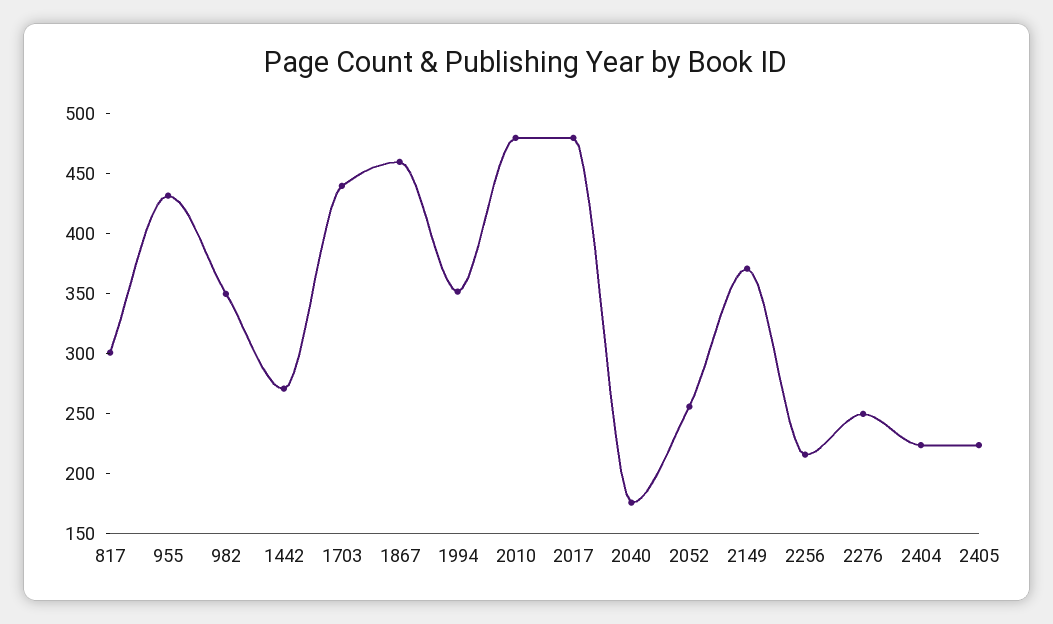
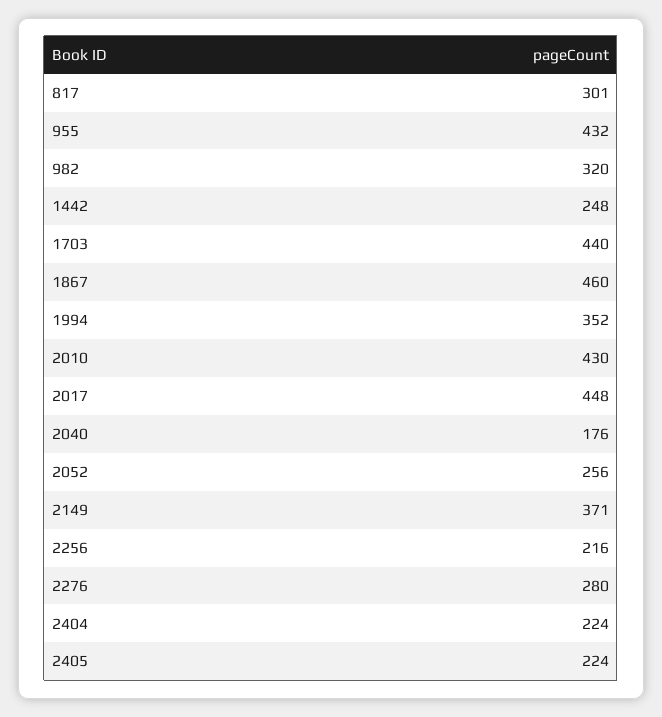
  {
    "817": 301,
    "955": 432,
-   "982": 350,
+   "982": 320,
-   "1442": 270,
+   "1442": 248,
    "1703": 440,
    "1867": 460,
    "1994": 352,
-   "2010": 480,
+   "2010": 430,
-   "2017": 480,
+   "2017": 448,
    "2040": 176,
    "2052": 256,
    "2149": 371,
    "2256": 216,
-   "2276": 250,
+   "2276": 280,
    "2404": 224,
    "2405": 224
  }

